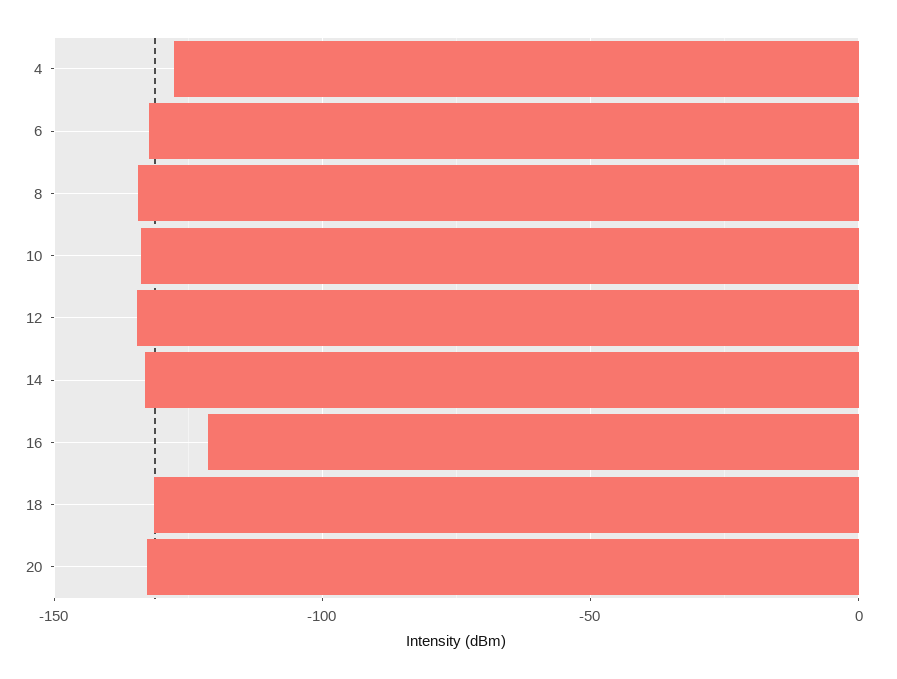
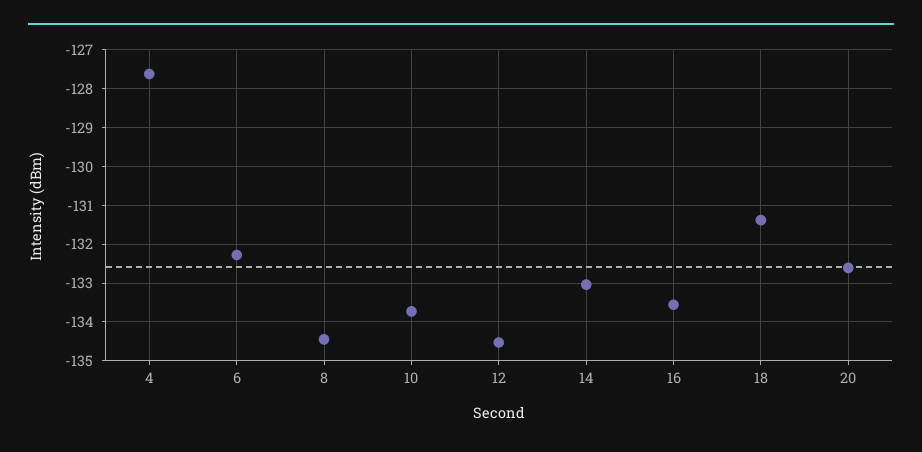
  {
    "4": -127.6,
    "6": -132.2,
    "8": -134.4,
    "10": -133.8,
    "12": -134.6,
    "14": -133,
-   "16": -120,
+   "16": -133.6,
    "18": -131.4,
    "20": -132.6
  }

